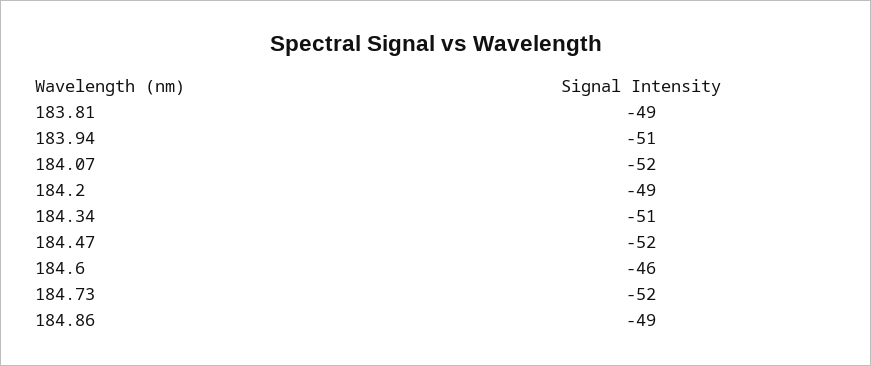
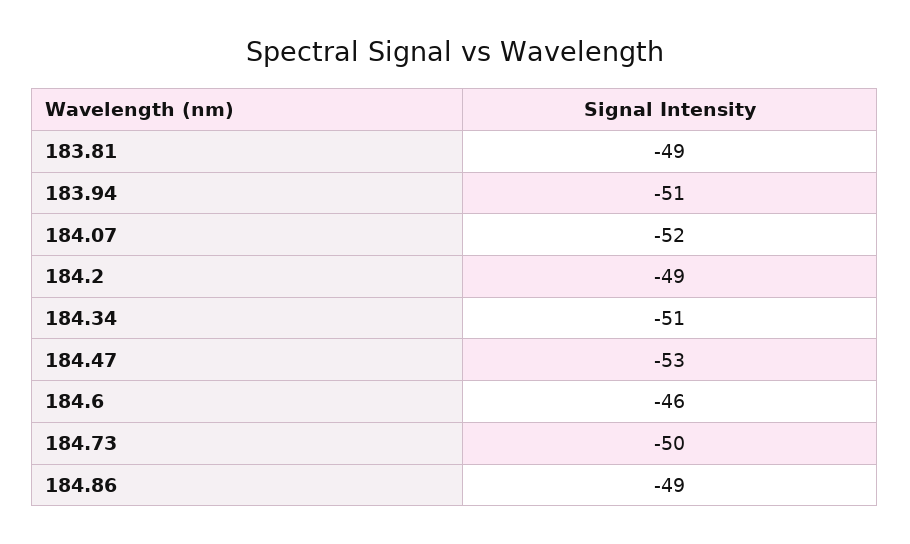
  {
    "183.81": -49,
    "183.94": -51,
    "184.07": -52,
    "184.2": -49,
    "184.34": -51,
-   "184.47": -52,
+   "184.47": -53,
    "184.6": -46,
-   "184.73": -52,
+   "184.73": -50,
    "184.86": -49
  }

